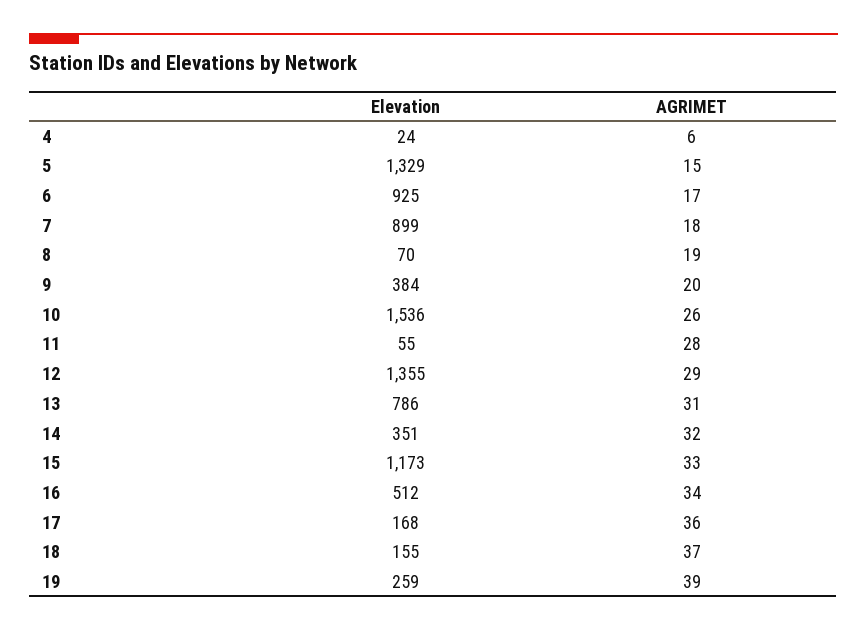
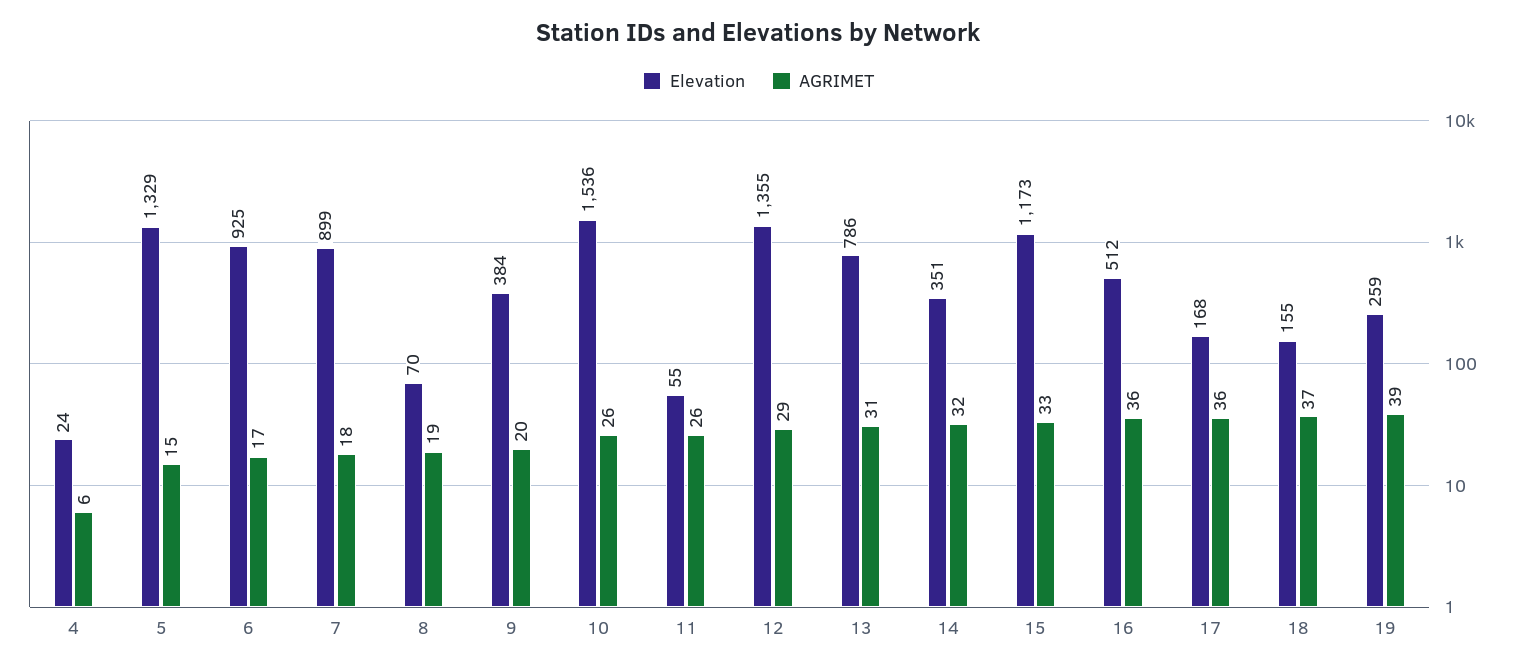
  {
    "Elevation": {
      "4": 24,
      "5": 1329,
      "6": 925,
      "7": 899,
      "8": 70,
      "9": 384,
      "10": 1536,
      "11": 55,
      "12": 1355,
      "13": 786,
      "14": 351,
      "15": 1173,
      "16": 512,
      "17": 168,
      "18": 155,
      "19": 259
    },
    "AGRIMET": {
      "4": 6,
      "5": 15,
      "6": 17,
      "7": 18,
      "8": 19,
      "9": 20,
      "10": 26,
-     "11": 28,
+     "11": 26,
      "12": 29,
      "13": 31,
      "14": 32,
      "15": 33,
-     "16": 34,
+     "16": 36,
      "17": 36,
      "18": 37,
      "19": 39
    }
  }

